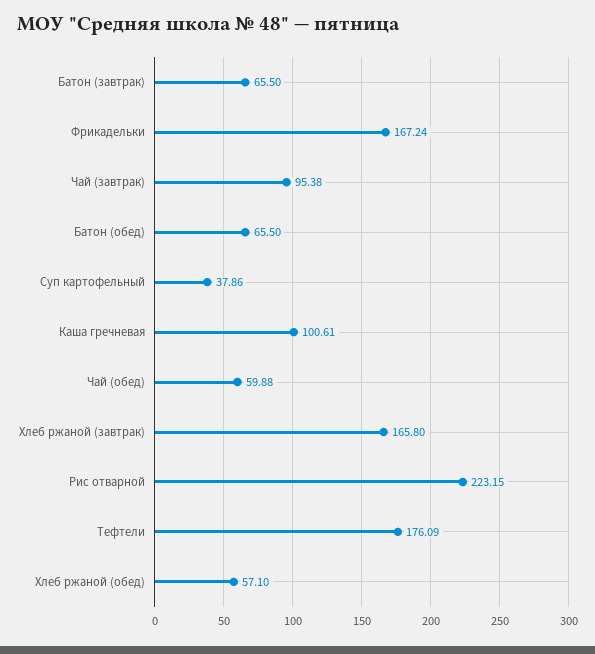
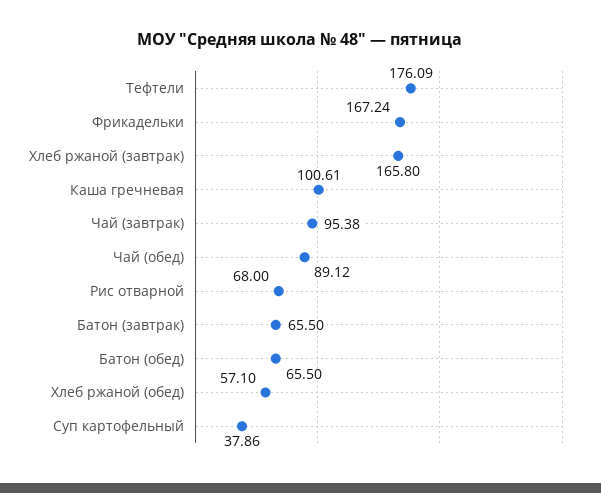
  {
    "Батон (завтрак)": 65.5,
    "Фрикадельки": 167.24,
    "Чай (завтрак)": 95.38,
    "Батон (обед)": 65.5,
    "Суп картофельный": 37.86,
    "Каша гречневая": 100.61,
-   "Чай (обед)": 59.88,
+   "Чай (обед)": 89.12,
    "Хлеб ржаной (завтрак)": 165.8,
-   "Рис отварной": 223.15,
+   "Рис отварной": 68,
    "Тефтели": 176.09,
    "Хлеб ржаной (обед)": 57.1
  }

